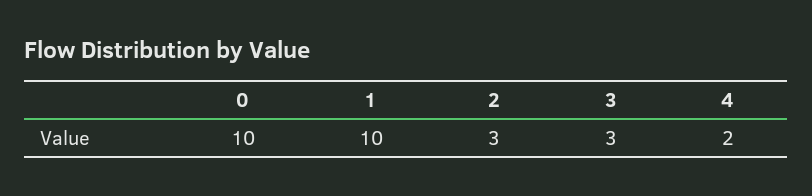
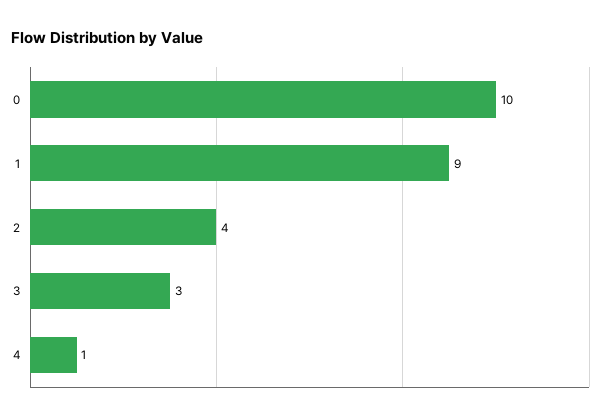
  {
    "0": 10,
-   "1": 10,
+   "1": 9,
-   "2": 3,
+   "2": 4,
    "3": 3,
-   "4": 2
+   "4": 1
  }

